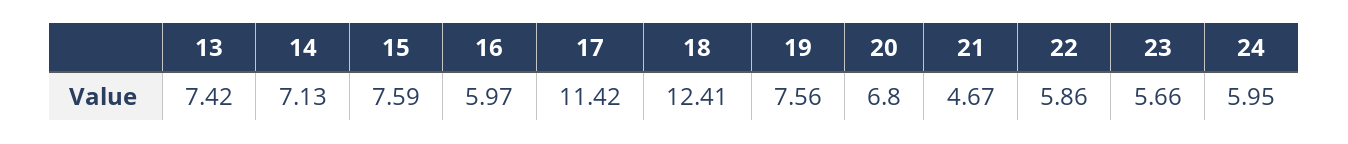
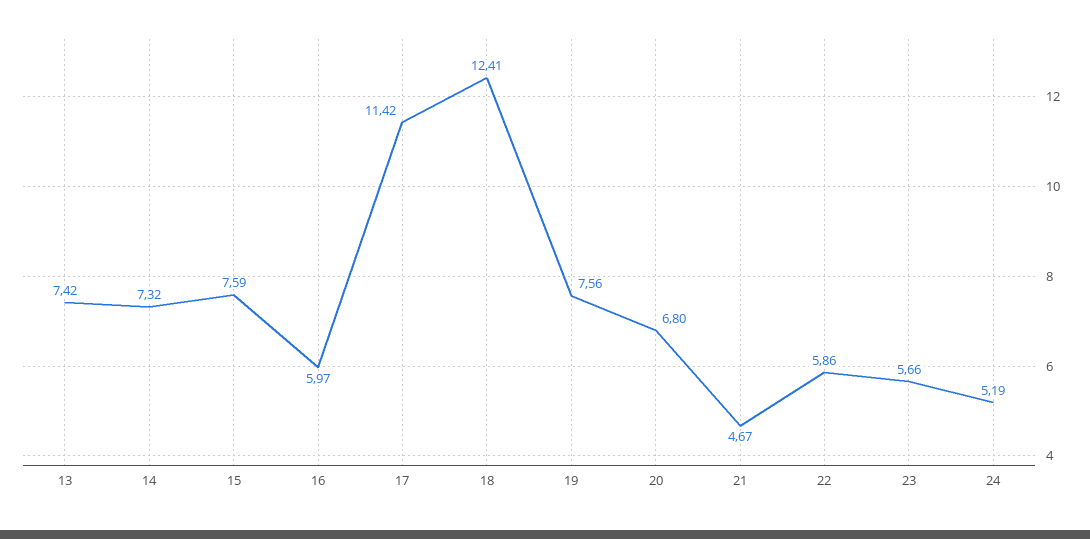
  {
    "13": 7.42,
-   "14": 7.13,
+   "14": 7.32,
    "15": 7.59,
    "16": 5.97,
    "17": 11.42,
    "18": 12.41,
    "19": 7.56,
    "20": 6.8,
    "21": 4.67,
    "22": 5.86,
    "23": 5.66,
-   "24": 5.95
+   "24": 5.19
  }

